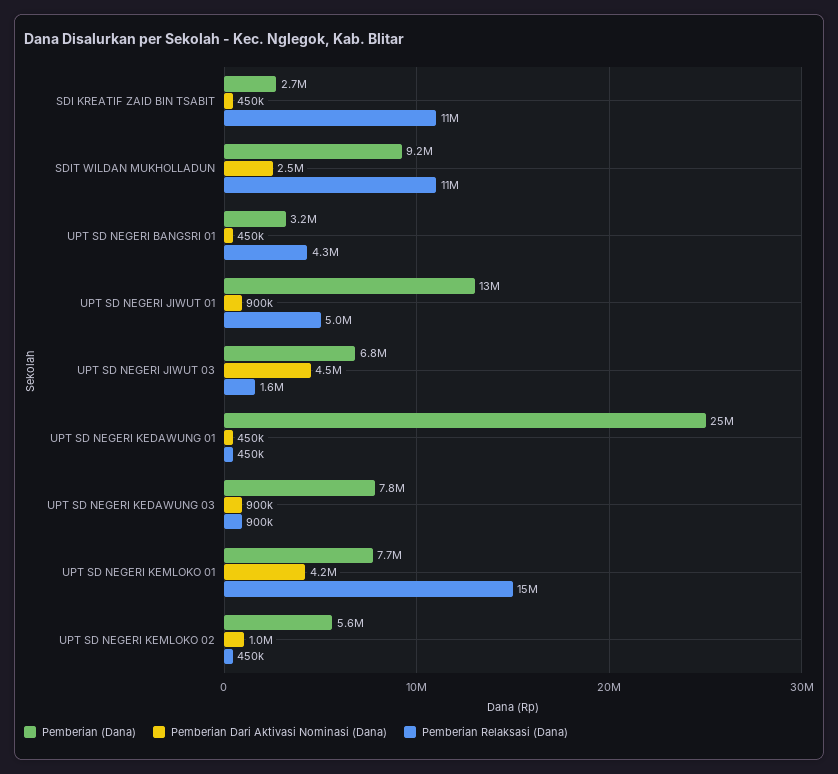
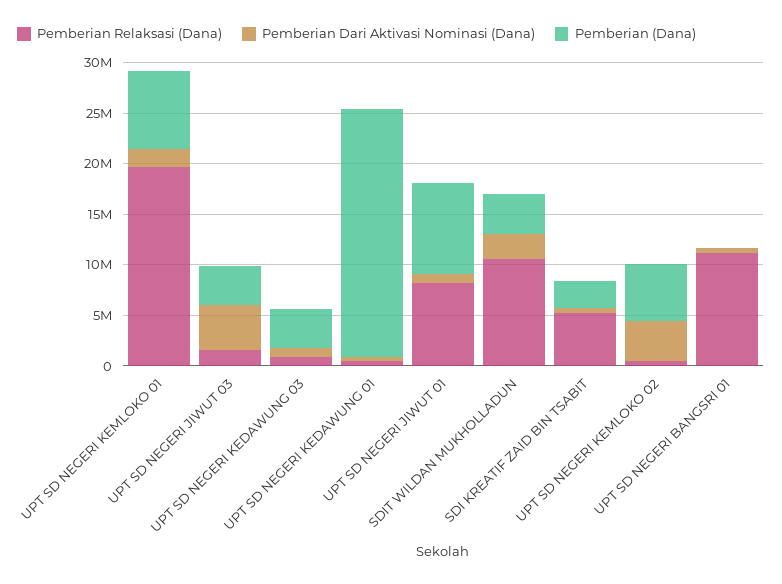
  {
    "Pemberian (Dana)": {
      "SDI KREATIF ZAID BIN TSABIT": 2700000,
-     "SDIT WILDAN MUKHOLLADUN": 9200000,
+     "SDIT WILDAN MUKHOLLADUN": 4000000,
-     "UPT SD NEGERI BANGSRI 01": 3200000,
+     "UPT SD NEGERI BANGSRI 01": 0,
-     "UPT SD NEGERI JIWUT 01": 13000000,
+     "UPT SD NEGERI JIWUT 01": 9000000,
-     "UPT SD NEGERI JIWUT 03": 6800000,
+     "UPT SD NEGERI JIWUT 03": 4000000,
      "UPT SD NEGERI KEDAWUNG 01": 25000000,
-     "UPT SD NEGERI KEDAWUNG 03": 7800000,
+     "UPT SD NEGERI KEDAWUNG 03": 4000000,
      "UPT SD NEGERI KEMLOKO 01": 7700000,
      "UPT SD NEGERI KEMLOKO 02": 5600000
    },
    "Pemberian Dari Aktivasi Nominasi (Dana)": {
      "SDI KREATIF ZAID BIN TSABIT": 450000,
      "SDIT WILDAN MUKHOLLADUN": 2500000,
      "UPT SD NEGERI BANGSRI 01": 450000,
      "UPT SD NEGERI JIWUT 01": 900000,
      "UPT SD NEGERI JIWUT 03": 4500000,
      "UPT SD NEGERI KEDAWUNG 01": 450000,
      "UPT SD NEGERI KEDAWUNG 03": 900000,
-     "UPT SD NEGERI KEMLOKO 01": 4200000,
+     "UPT SD NEGERI KEMLOKO 01": 2000000,
-     "UPT SD NEGERI KEMLOKO 02": 1000000
+     "UPT SD NEGERI KEMLOKO 02": 4000000
    },
    "Pemberian Relaksasi (Dana)": {
-     "SDI KREATIF ZAID BIN TSABIT": 11000000,
+     "SDI KREATIF ZAID BIN TSABIT": 5000000,
      "SDIT WILDAN MUKHOLLADUN": 11000000,
-     "UPT SD NEGERI BANGSRI 01": 4300000,
+     "UPT SD NEGERI BANGSRI 01": 11000000,
-     "UPT SD NEGERI JIWUT 01": 5000000,
+     "UPT SD NEGERI JIWUT 01": 8000000,
      "UPT SD NEGERI JIWUT 03": 1600000,
      "UPT SD NEGERI KEDAWUNG 01": 450000,
      "UPT SD NEGERI KEDAWUNG 03": 900000,
-     "UPT SD NEGERI KEMLOKO 01": 15000000,
+     "UPT SD NEGERI KEMLOKO 01": 20000000,
      "UPT SD NEGERI KEMLOKO 02": 450000
    }
  }

